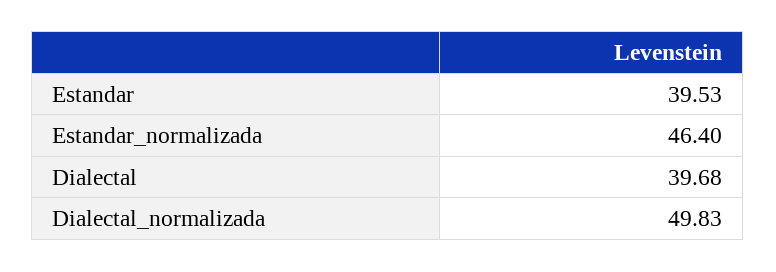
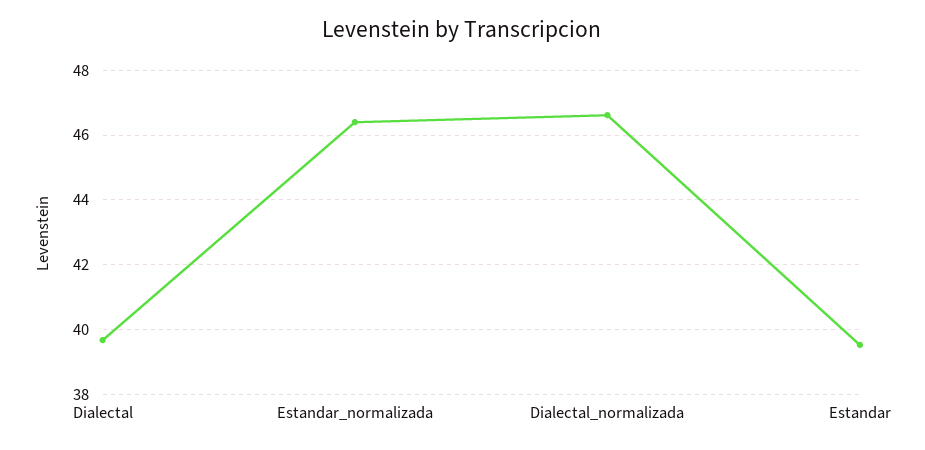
  {
    "Estandar": 39.53,
    "Estandar_normalizada": 46.4,
    "Dialectal": 39.68,
-   "Dialectal_normalizada": 49.83
+   "Dialectal_normalizada": 46.6
  }

